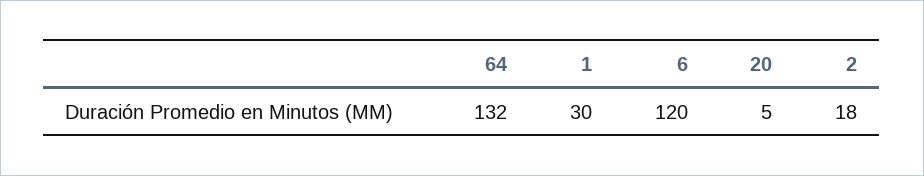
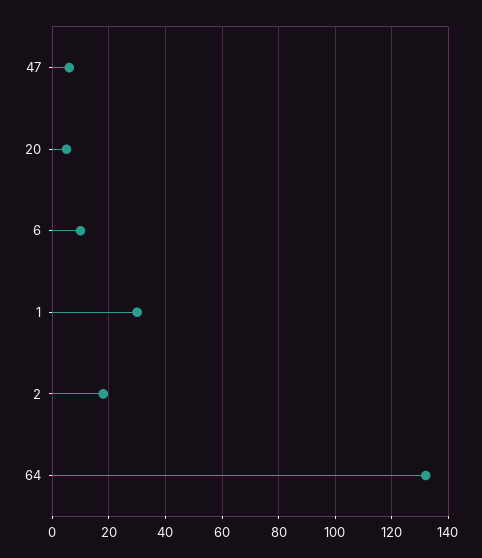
  {
    "64": 132,
    "1": 30,
-   "6": 120,
+   "6": 10,
    "20": 5,
-   "2": 18
+   "2": 18,
+   "47": 5
  }

